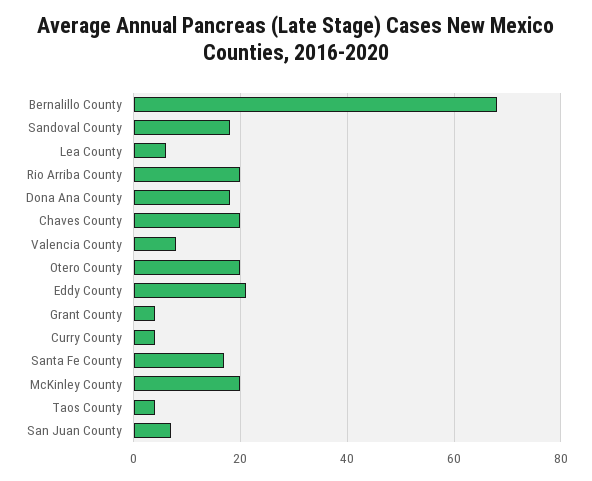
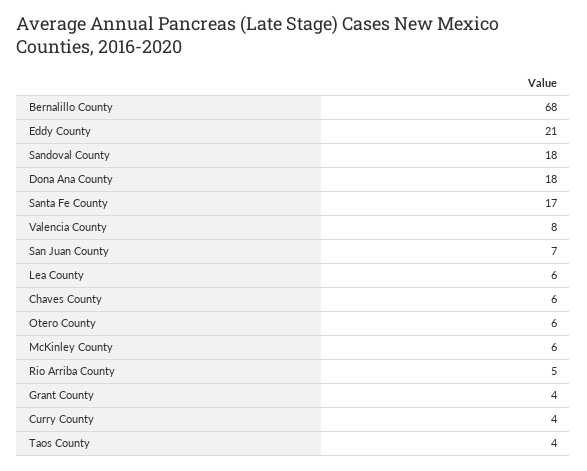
  {
    "Bernalillo County": 68,
    "Sandoval County": 18,
    "Lea County": 6,
-   "Rio Arriba County": 20,
+   "Rio Arriba County": 5,
    "Dona Ana County": 18,
-   "Chaves County": 20,
+   "Chaves County": 6,
    "Valencia County": 8,
-   "Otero County": 20,
+   "Otero County": 6,
    "Eddy County": 21,
    "Grant County": 4,
    "Curry County": 4,
    "Santa Fe County": 17,
-   "McKinley County": 20,
+   "McKinley County": 6,
    "Taos County": 4,
    "San Juan County": 7
  }

